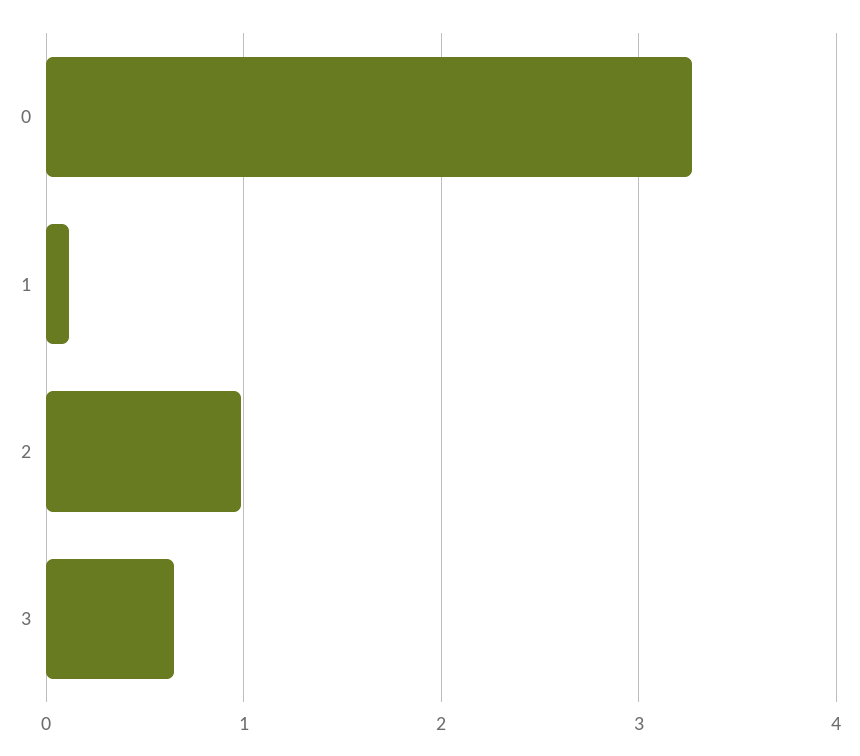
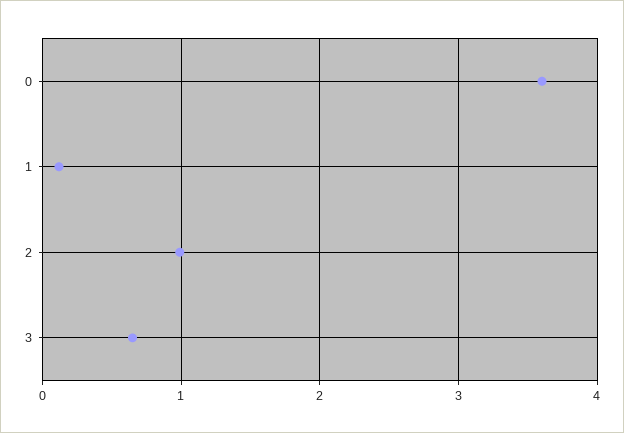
  {
-   "0": 3.3,
+   "0": 3.6,
    "1": 0.1,
    "2": 1,
    "3": 0.6
  }

